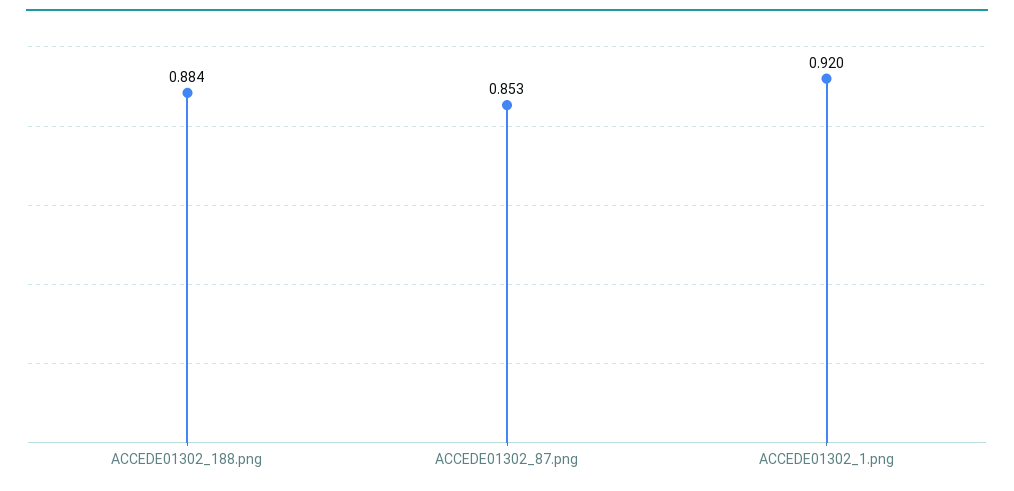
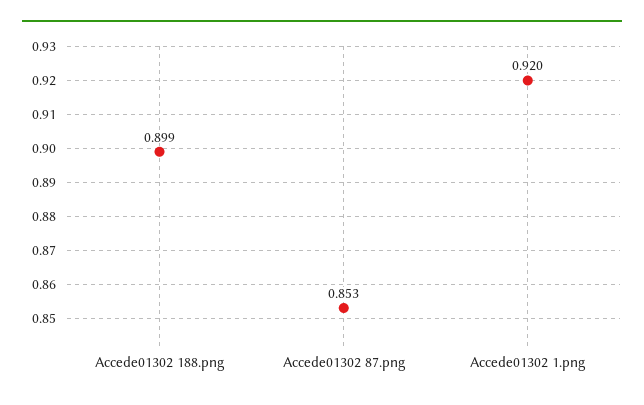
  {
-   "ACCEDE01302_188.png": 0.884,
+   "ACCEDE01302_188.png": 0.899,
    "ACCEDE01302_87.png": 0.853,
    "ACCEDE01302_1.png": 0.92
  }

